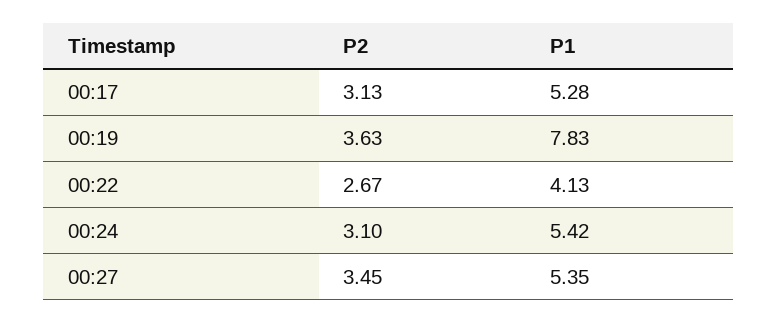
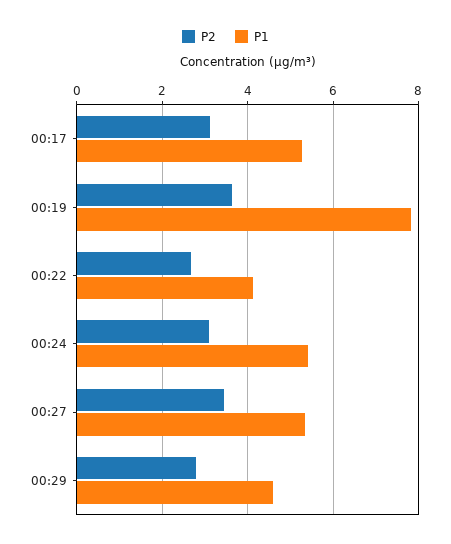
  {
    "P2": {
      "00:17": 3.13,
      "00:19": 3.63,
      "00:22": 2.67,
      "00:24": 3.1,
-     "00:27": 3.45
+     "00:27": 3.45,
+     "00:29": 2.8
    },
    "P1": {
      "00:17": 5.28,
      "00:19": 7.83,
      "00:22": 4.13,
      "00:24": 5.42,
-     "00:27": 5.35
+     "00:27": 5.35,
+     "00:29": 4.6
    }
  }

